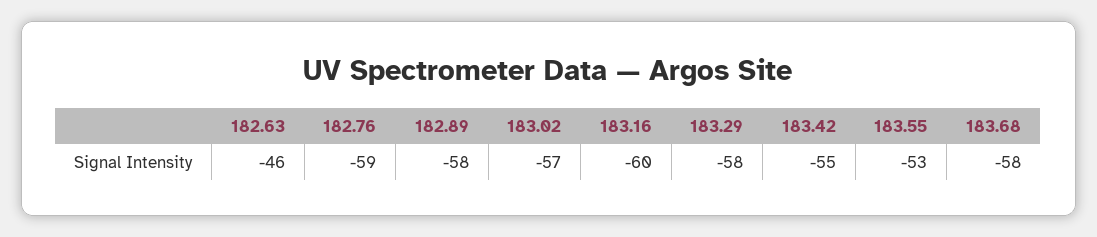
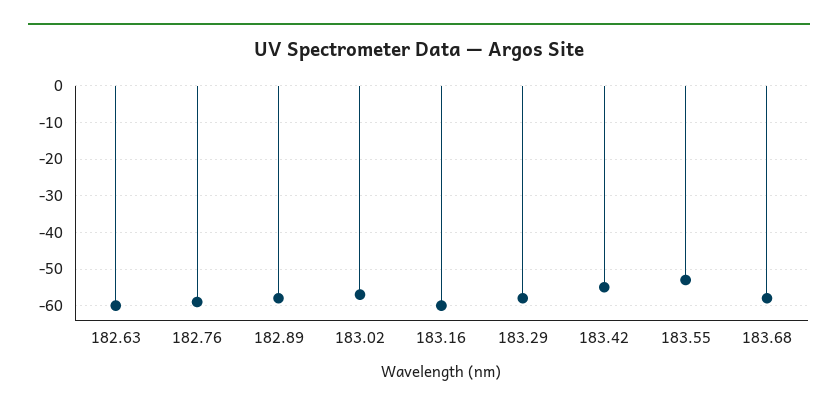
  {
-   "182.63": -46,
+   "182.63": -60,
    "182.76": -59,
    "182.89": -58,
    "183.02": -57,
    "183.16": -60,
    "183.29": -58,
    "183.42": -55,
    "183.55": -53,
    "183.68": -58
  }

